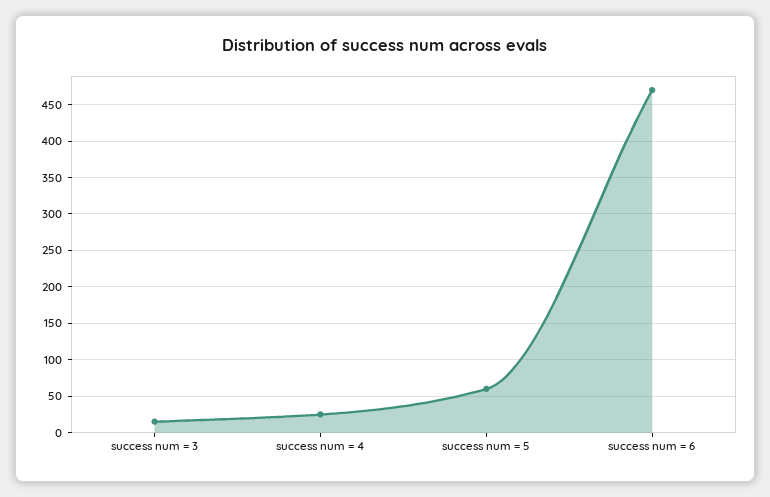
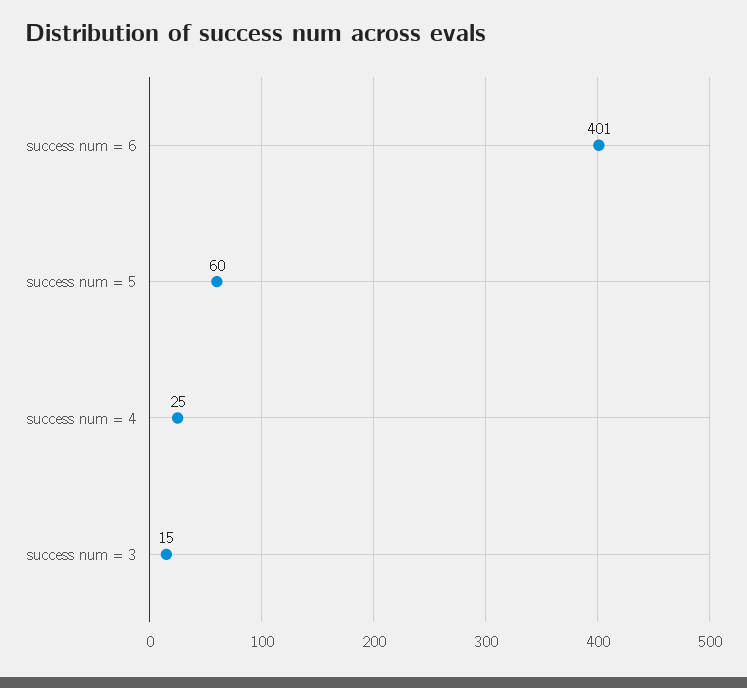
  {
    "success num = 3": 15,
    "success num = 4": 25,
    "success num = 5": 60,
-   "success num = 6": 470
+   "success num = 6": 401
  }

